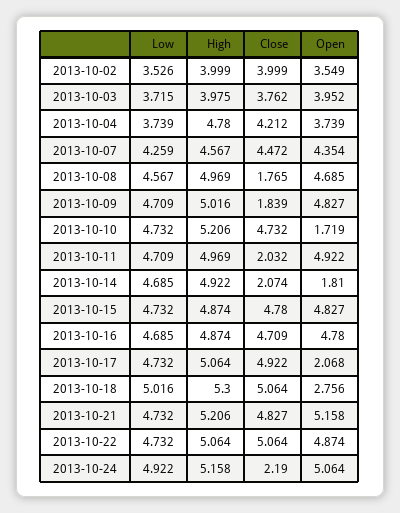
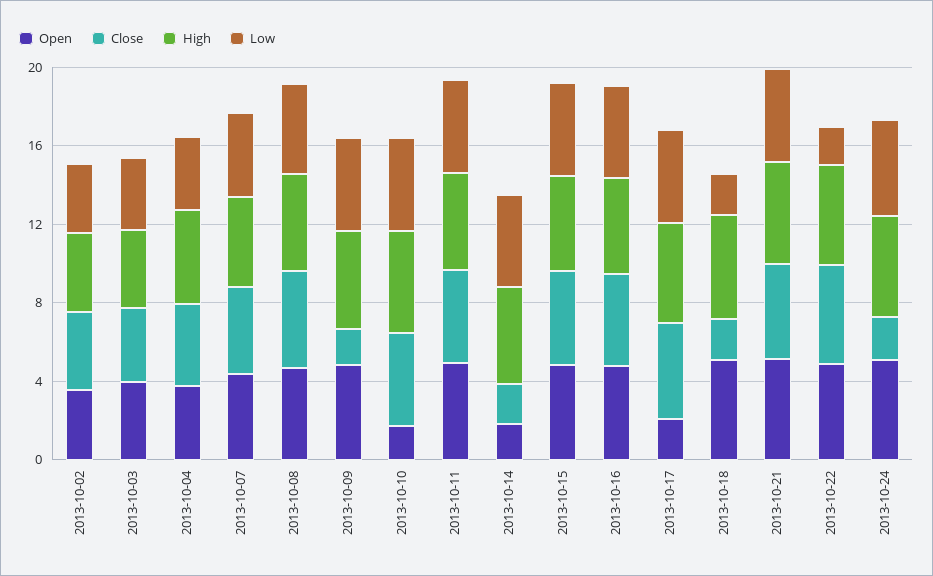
  {
    "Low": {
      "2013-10-02": 3.526,
      "2013-10-03": 3.715,
      "2013-10-04": 3.739,
      "2013-10-07": 4.259,
      "2013-10-08": 4.567,
      "2013-10-09": 4.709,
      "2013-10-10": 4.732,
      "2013-10-11": 4.709,
      "2013-10-14": 4.685,
      "2013-10-15": 4.732,
      "2013-10-16": 4.685,
      "2013-10-17": 4.732,
-     "2013-10-18": 5.016,
+     "2013-10-18": 2,
      "2013-10-21": 4.732,
-     "2013-10-22": 4.732,
+     "2013-10-22": 2,
      "2013-10-24": 4.922
    },
    "High": {
      "2013-10-02": 3.999,
      "2013-10-03": 3.975,
      "2013-10-04": 4.78,
      "2013-10-07": 4.567,
      "2013-10-08": 4.969,
      "2013-10-09": 5.016,
      "2013-10-10": 5.206,
      "2013-10-11": 4.969,
      "2013-10-14": 4.922,
      "2013-10-15": 4.874,
      "2013-10-16": 4.874,
      "2013-10-17": 5.064,
      "2013-10-18": 5.3,
      "2013-10-21": 5.206,
      "2013-10-22": 5.064,
      "2013-10-24": 5.158
    },
    "Close": {
      "2013-10-02": 3.999,
      "2013-10-03": 3.762,
      "2013-10-04": 4.212,
      "2013-10-07": 4.472,
-     "2013-10-08": 1.765,
+     "2013-10-08": 5,
      "2013-10-09": 1.839,
      "2013-10-10": 4.732,
-     "2013-10-11": 2.032,
+     "2013-10-11": 5,
      "2013-10-14": 2.074,
      "2013-10-15": 4.78,
      "2013-10-16": 4.709,
      "2013-10-17": 4.922,
-     "2013-10-18": 5.064,
+     "2013-10-18": 2,
      "2013-10-21": 4.827,
      "2013-10-22": 5.064,
      "2013-10-24": 2.19
    },
    "Open": {
      "2013-10-02": 3.549,
      "2013-10-03": 3.952,
      "2013-10-04": 3.739,
      "2013-10-07": 4.354,
      "2013-10-08": 4.685,
      "2013-10-09": 4.827,
      "2013-10-10": 1.719,
      "2013-10-11": 4.922,
      "2013-10-14": 1.81,
      "2013-10-15": 4.827,
      "2013-10-16": 4.78,
      "2013-10-17": 2.068,
-     "2013-10-18": 2.756,
+     "2013-10-18": 5,
      "2013-10-21": 5.158,
      "2013-10-22": 4.874,
      "2013-10-24": 5.064
    }
  }

